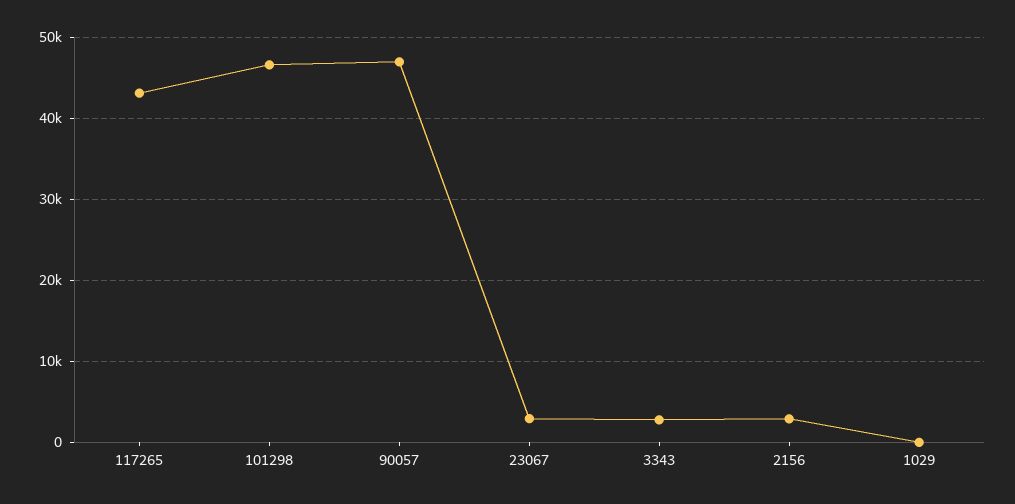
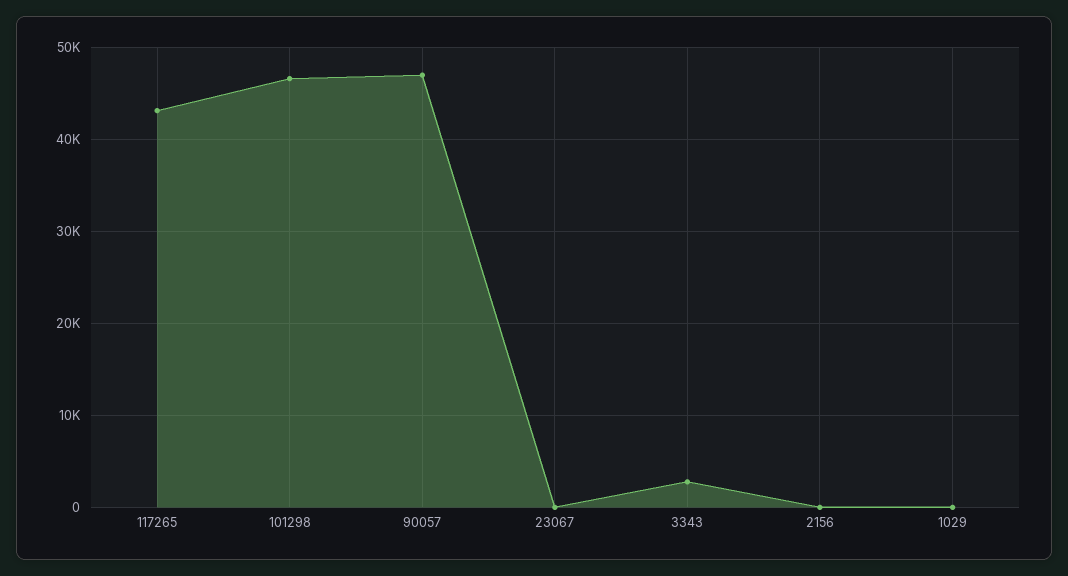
  {
    "117265": 43000,
    "101298": 47000,
    "90057": 47000,
-   "23067": 3000,
+   "23067": 0,
    "3343": 3000,
-   "2156": 3000,
+   "2156": 0,
    "1029": 0
  }

